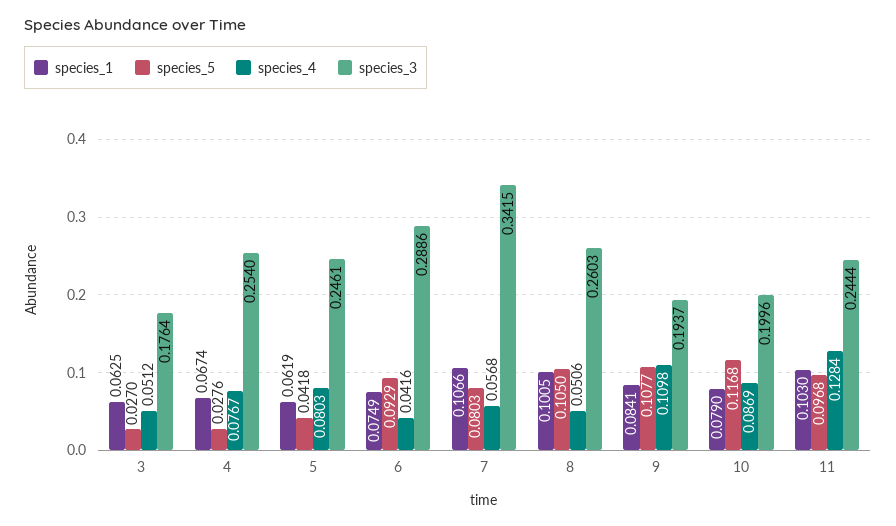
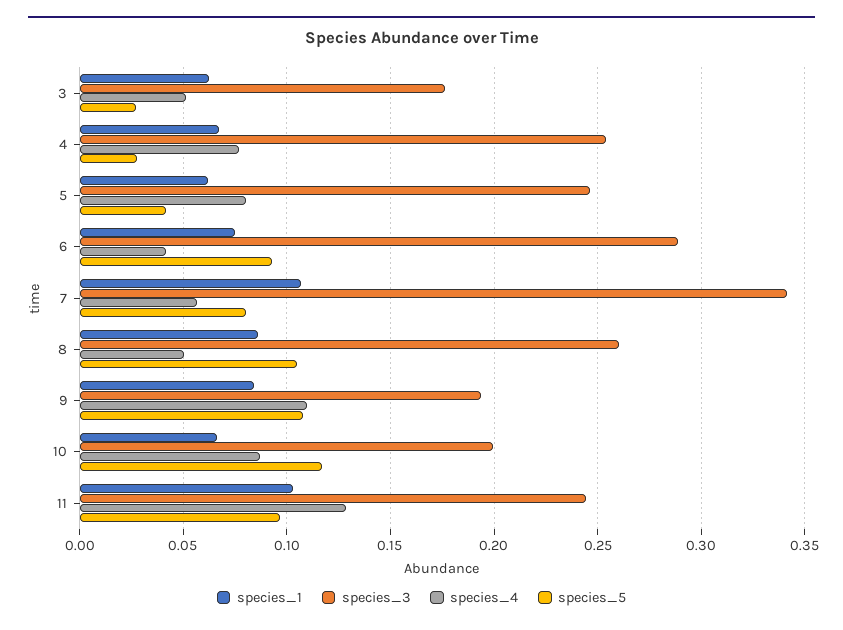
  {
    "species_1": {
      "3": 0.0625,
      "4": 0.0674,
      "5": 0.0619,
      "6": 0.0749,
      "7": 0.1066,
-     "8": 0.1005,
+     "8": 0.085,
      "9": 0.0841,
-     "10": 0.079,
+     "10": 0.065,
      "11": 0.103
    },
    "species_5": {
      "3": 0.027,
      "4": 0.0276,
      "5": 0.0418,
      "6": 0.0929,
      "7": 0.0803,
      "8": 0.105,
      "9": 0.1077,
      "10": 0.1168,
      "11": 0.0968
    },
    "species_4": {
      "3": 0.0512,
      "4": 0.0767,
      "5": 0.0803,
      "6": 0.0416,
      "7": 0.0568,
      "8": 0.0506,
      "9": 0.1098,
      "10": 0.0869,
      "11": 0.1284
    },
    "species_3": {
      "3": 0.1764,
      "4": 0.254,
      "5": 0.2461,
      "6": 0.2886,
      "7": 0.3415,
      "8": 0.2603,
      "9": 0.1937,
      "10": 0.1996,
      "11": 0.2444
    }
  }

